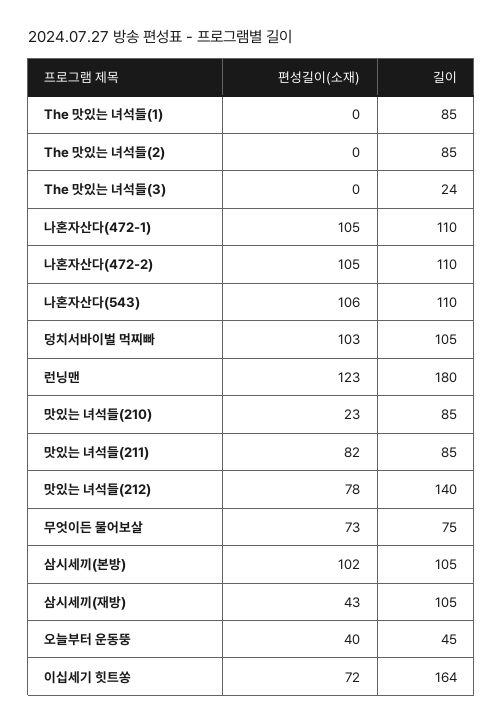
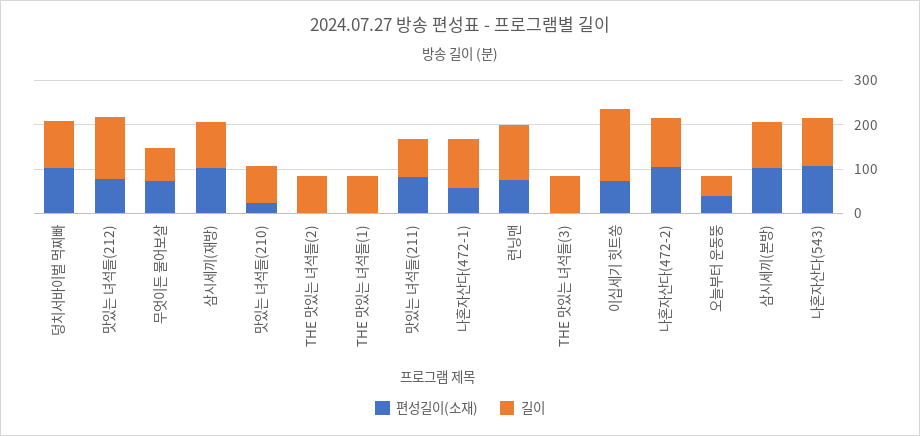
  {
    "편성길이(소재)": {
      "The 맛있는 녀석들(1)": 0,
      "The 맛있는 녀석들(2)": 0,
      "The 맛있는 녀석들(3)": 0,
-     "나혼자산다(472-1)": 105,
+     "나혼자산다(472-1)": 60,
      "나혼자산다(472-2)": 105,
      "나혼자산다(543)": 106,
      "덩치서바이벌 먹찌빠": 103,
-     "런닝맨": 123,
+     "런닝맨": 80,
      "맛있는 녀석들(210)": 23,
      "맛있는 녀석들(211)": 82,
      "맛있는 녀석들(212)": 78,
      "무엇이든 물어보살": 73,
      "삼시세끼(본방)": 102,
-     "삼시세끼(재방)": 43,
+     "삼시세끼(재방)": 100,
      "오늘부터 운동뚱": 40,
      "이십세기 힛트쏭": 72
    },
    "길이": {
      "The 맛있는 녀석들(1)": 85,
      "The 맛있는 녀석들(2)": 85,
-     "The 맛있는 녀석들(3)": 24,
+     "The 맛있는 녀석들(3)": 80,
      "나혼자산다(472-1)": 110,
      "나혼자산다(472-2)": 110,
      "나혼자산다(543)": 110,
      "덩치서바이벌 먹찌빠": 105,
-     "런닝맨": 180,
+     "런닝맨": 120,
      "맛있는 녀석들(210)": 85,
      "맛있는 녀석들(211)": 85,
      "맛있는 녀석들(212)": 140,
      "무엇이든 물어보살": 75,
      "삼시세끼(본방)": 105,
      "삼시세끼(재방)": 105,
      "오늘부터 운동뚱": 45,
      "이십세기 힛트쏭": 164
    }
  }

